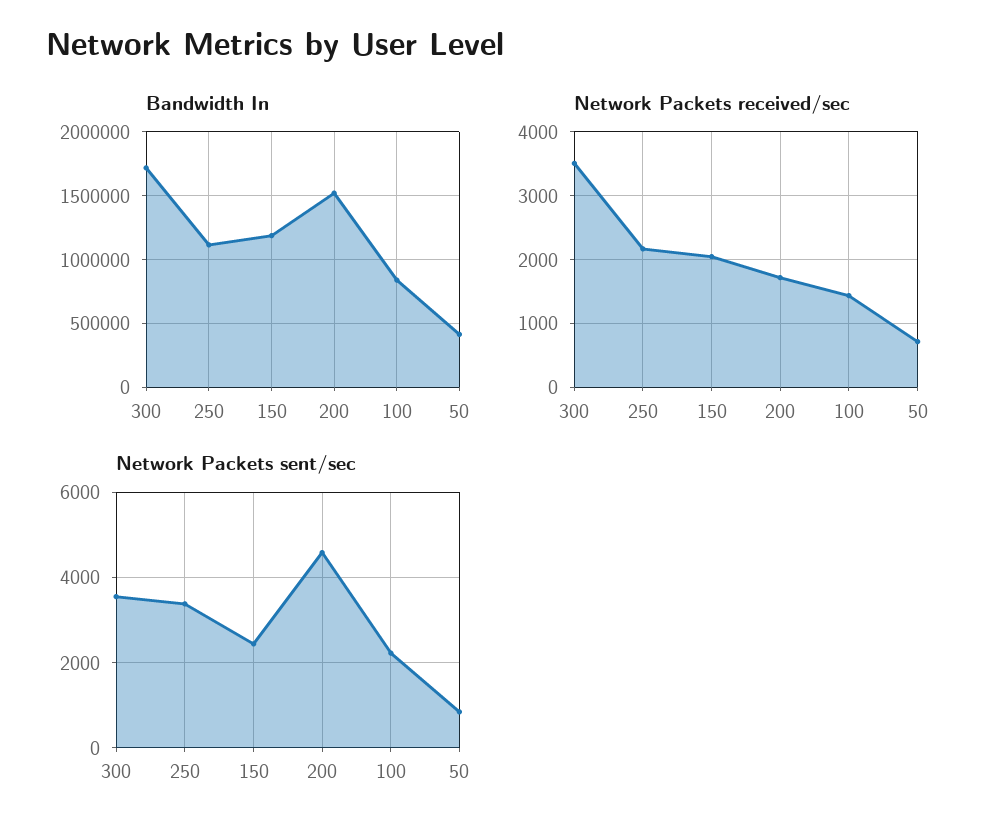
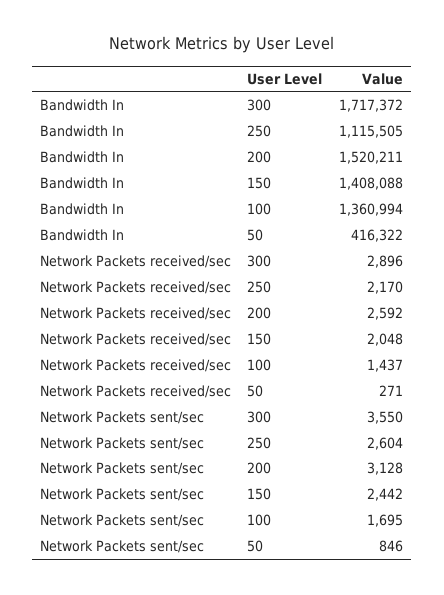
  {
    "Bandwidth In": {
      "300": 1717372,
      "250": 1115505,
-     "150": 1200000,
+     "150": 1408088,
      "200": 1520211,
-     "100": 850000,
+     "100": 1360994,
      "50": 416322
    },
    "Network Packets received/sec": {
-     "300": 3500,
+     "300": 2896,
      "250": 2170,
      "150": 2048,
-     "200": 1700,
+     "200": 2592,
      "100": 1437,
-     "50": 700
+     "50": 271
    },
    "Network Packets sent/sec": {
      "300": 3550,
-     "250": 3400,
+     "250": 2604,
      "150": 2442,
-     "200": 4600,
+     "200": 3128,
-     "100": 2200,
+     "100": 1695,
      "50": 846
    }
  }

